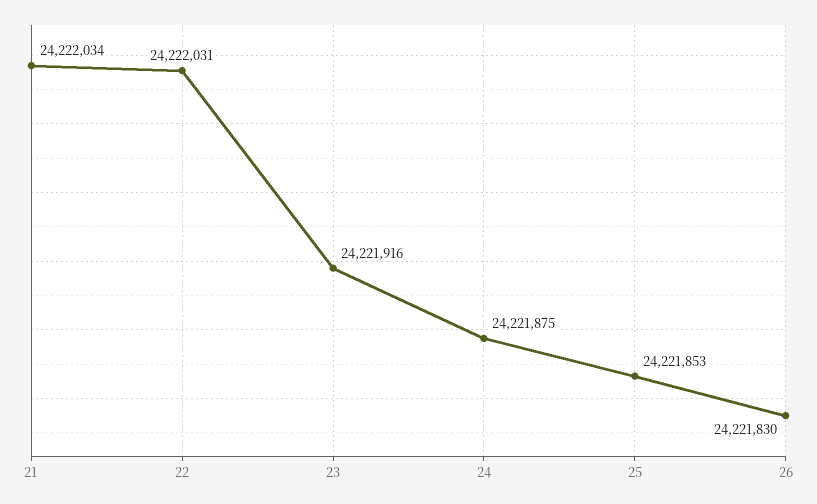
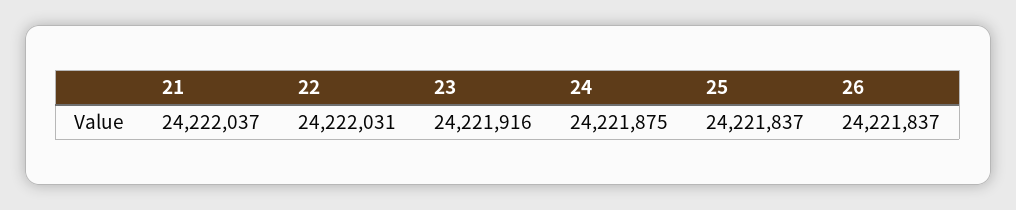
  {
-   "21": 24222034,
+   "21": 24222037,
    "22": 24222031,
    "23": 24221916,
    "24": 24221875,
-   "25": 24221853,
+   "25": 24221837,
-   "26": 24221830
+   "26": 24221837
  }

